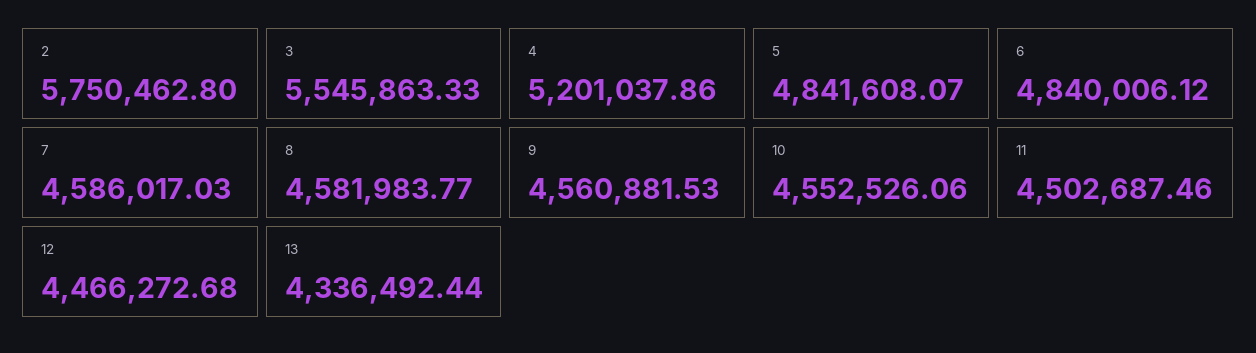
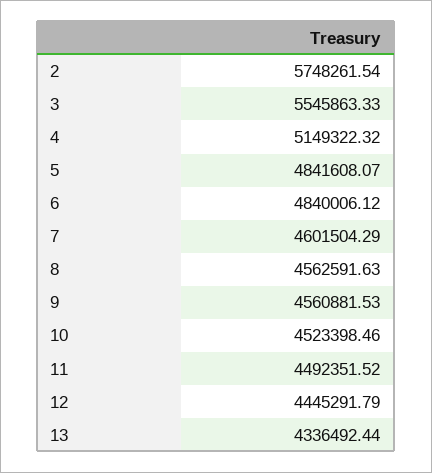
  {
-   "2": 5750462.8,
+   "2": 5748261.54,
    "3": 5545863.33,
-   "4": 5201037.86,
+   "4": 5149322.32,
    "5": 4841608.07,
    "6": 4840006.12,
-   "7": 4586017.03,
+   "7": 4601504.29,
-   "8": 4581983.77,
+   "8": 4562591.63,
    "9": 4560881.53,
-   "10": 4552526.06,
+   "10": 4523398.46,
-   "11": 4502687.46,
+   "11": 4492351.52,
-   "12": 4466272.68,
+   "12": 4445291.79,
    "13": 4336492.44
  }

